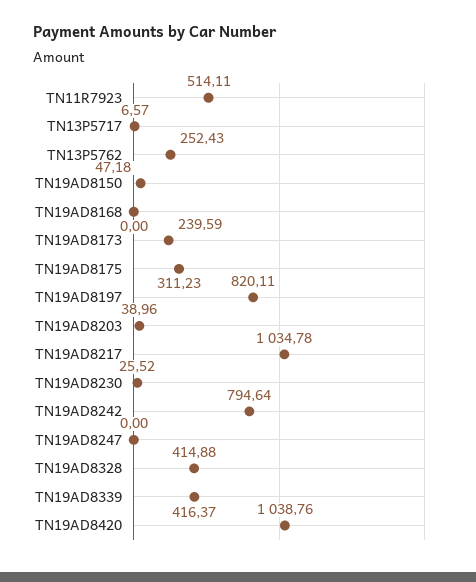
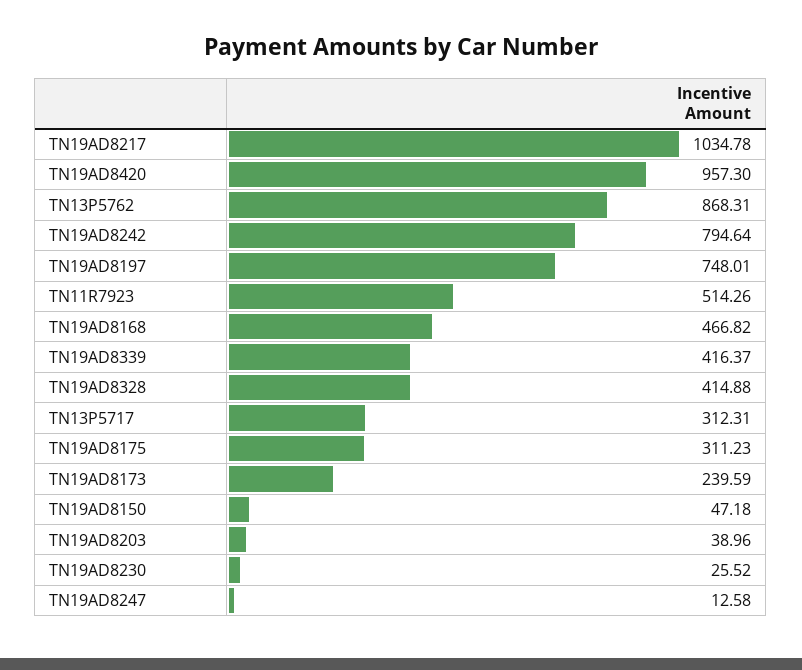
  {
-   "TN11R7923": 514.11,
+   "TN11R7923": 514.26,
-   "TN13P5717": 6.57,
+   "TN13P5717": 312.31,
-   "TN13P5762": 252.43,
+   "TN13P5762": 868.31,
    "TN19AD8150": 47.18,
-   "TN19AD8168": 0,
+   "TN19AD8168": 466.82,
    "TN19AD8173": 239.59,
    "TN19AD8175": 311.23,
-   "TN19AD8197": 820.11,
+   "TN19AD8197": 748.01,
    "TN19AD8203": 38.96,
    "TN19AD8217": 1034.78,
    "TN19AD8230": 25.52,
    "TN19AD8242": 794.64,
-   "TN19AD8247": 0,
+   "TN19AD8247": 12.58,
    "TN19AD8328": 414.88,
    "TN19AD8339": 416.37,
-   "TN19AD8420": 1038.76
+   "TN19AD8420": 957.3
  }

